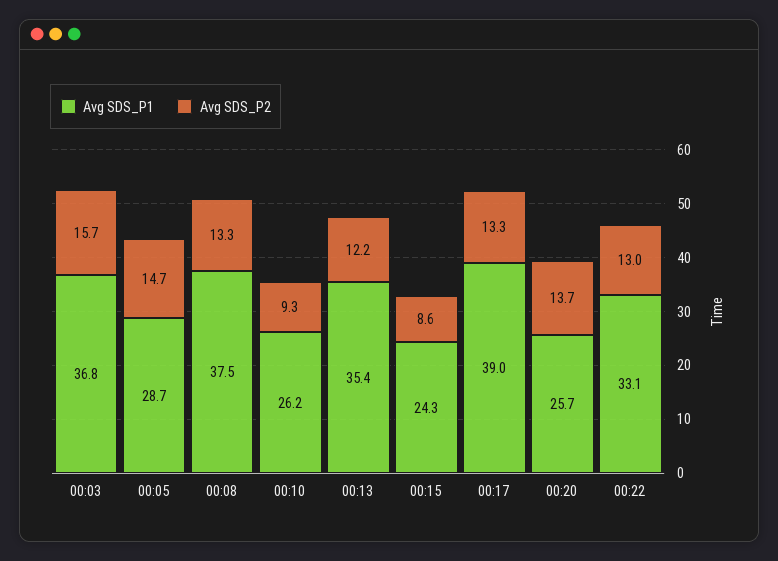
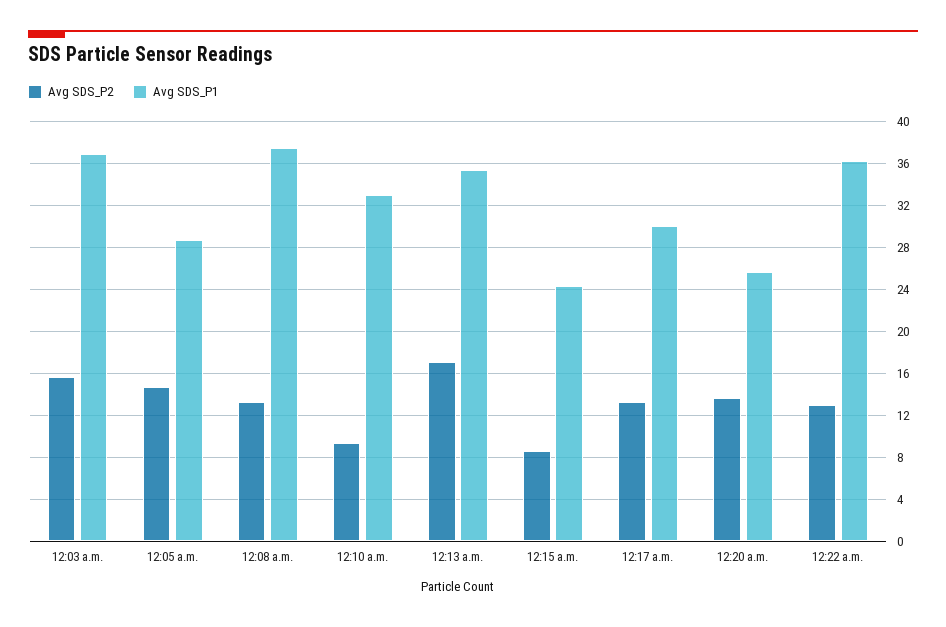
  {
    "Avg SDS_P1": {
      "00:03": 36.8,
      "00:05": 28.7,
      "00:08": 37.5,
-     "00:10": 26.2,
+     "00:10": 33,
      "00:13": 35.4,
      "00:15": 24.3,
-     "00:17": 39,
+     "00:17": 30,
      "00:20": 25.7,
-     "00:22": 33.1
+     "00:22": 36
    },
    "Avg SDS_P2": {
      "00:03": 15.7,
      "00:05": 14.7,
      "00:08": 13.3,
      "00:10": 9.3,
-     "00:13": 12.2,
+     "00:13": 17,
      "00:15": 8.6,
      "00:17": 13.3,
      "00:20": 13.7,
      "00:22": 13
    }
  }

